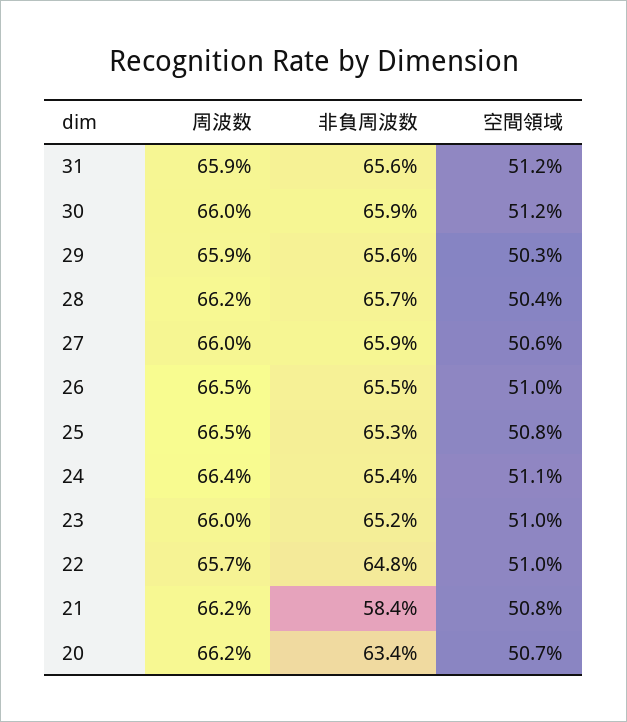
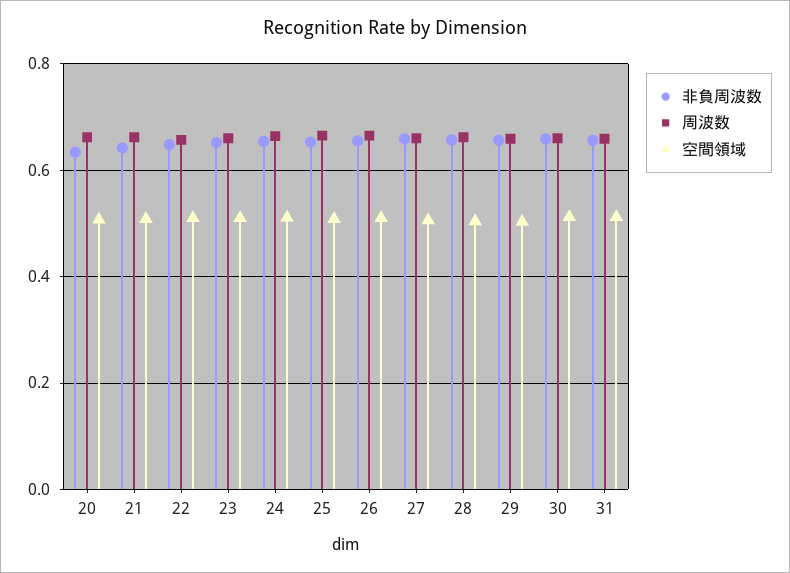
  {
    "周波数": {
      "31": 0.659,
      "30": 0.66,
      "29": 0.659,
      "28": 0.662,
      "27": 0.66,
      "26": 0.665,
      "25": 0.665,
      "24": 0.664,
      "23": 0.66,
      "22": 0.657,
      "21": 0.662,
      "20": 0.662
    },
    "非負周波数": {
      "31": 0.656,
      "30": 0.659,
      "29": 0.656,
      "28": 0.657,
      "27": 0.659,
      "26": 0.655,
      "25": 0.653,
      "24": 0.654,
      "23": 0.652,
      "22": 0.648,
-     "21": 0.584,
+     "21": 0.64,
      "20": 0.634
    },
    "空間領域": {
      "31": 0.512,
      "30": 0.512,
      "29": 0.503,
      "28": 0.504,
      "27": 0.506,
      "26": 0.51,
      "25": 0.508,
      "24": 0.511,
      "23": 0.51,
      "22": 0.51,
      "21": 0.508,
      "20": 0.507
    }
  }

